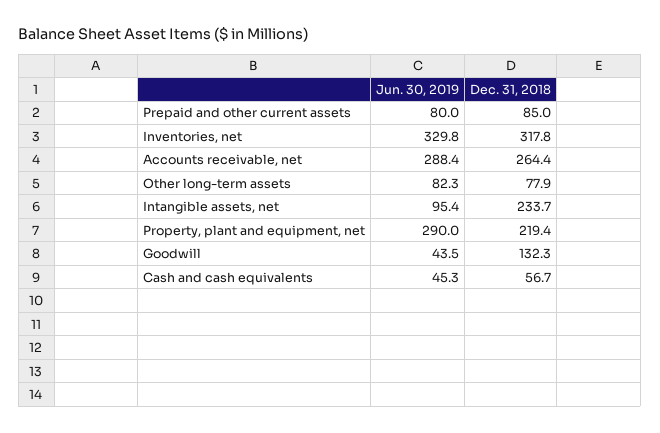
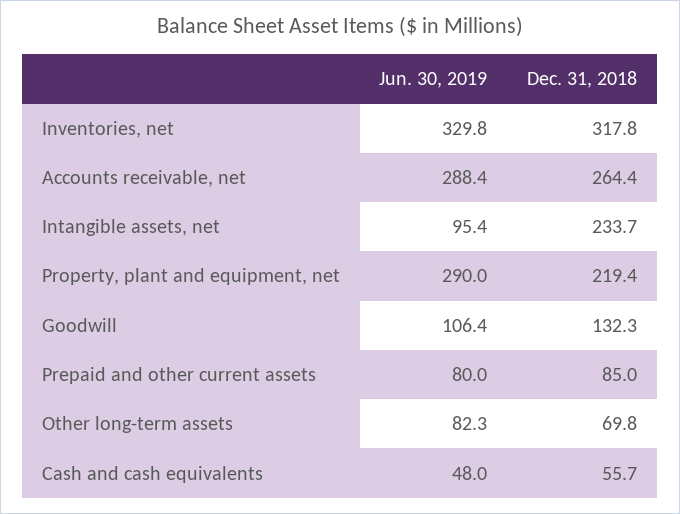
  {
    "Jun. 30, 2019": {
      "Prepaid and other current assets": 80,
      "Inventories, net": 329.8,
      "Accounts receivable, net": 288.4,
      "Other long-term assets": 82.3,
      "Intangible assets, net": 95.4,
      "Property, plant and equipment, net": 290,
-     "Goodwill": 43.5,
+     "Goodwill": 106.4,
-     "Cash and cash equivalents": 45.3
+     "Cash and cash equivalents": 48
    },
    "Dec. 31, 2018": {
      "Prepaid and other current assets": 85,
      "Inventories, net": 317.8,
      "Accounts receivable, net": 264.4,
-     "Other long-term assets": 77.9,
+     "Other long-term assets": 69.8,
      "Intangible assets, net": 233.7,
      "Property, plant and equipment, net": 219.4,
      "Goodwill": 132.3,
-     "Cash and cash equivalents": 56.7
+     "Cash and cash equivalents": 55.7
    }
  }

